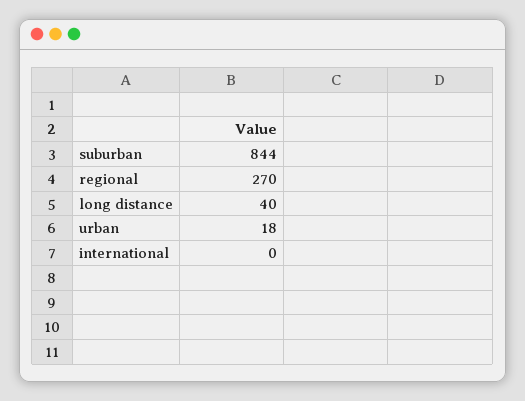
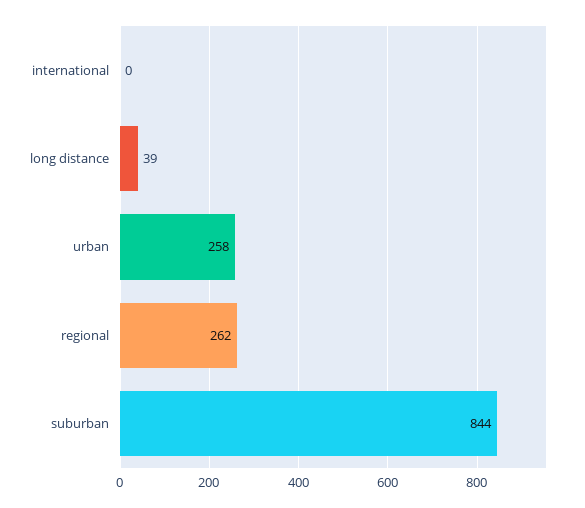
  {
    "suburban": 844,
-   "regional": 270,
+   "regional": 262,
-   "long distance": 40,
+   "long distance": 39,
-   "urban": 18,
+   "urban": 258,
    "international": 0
  }

